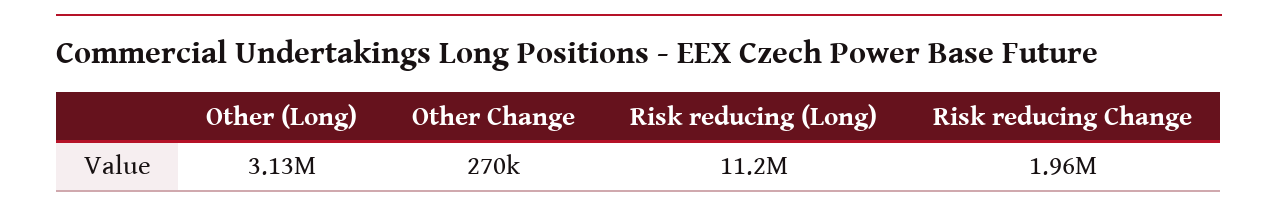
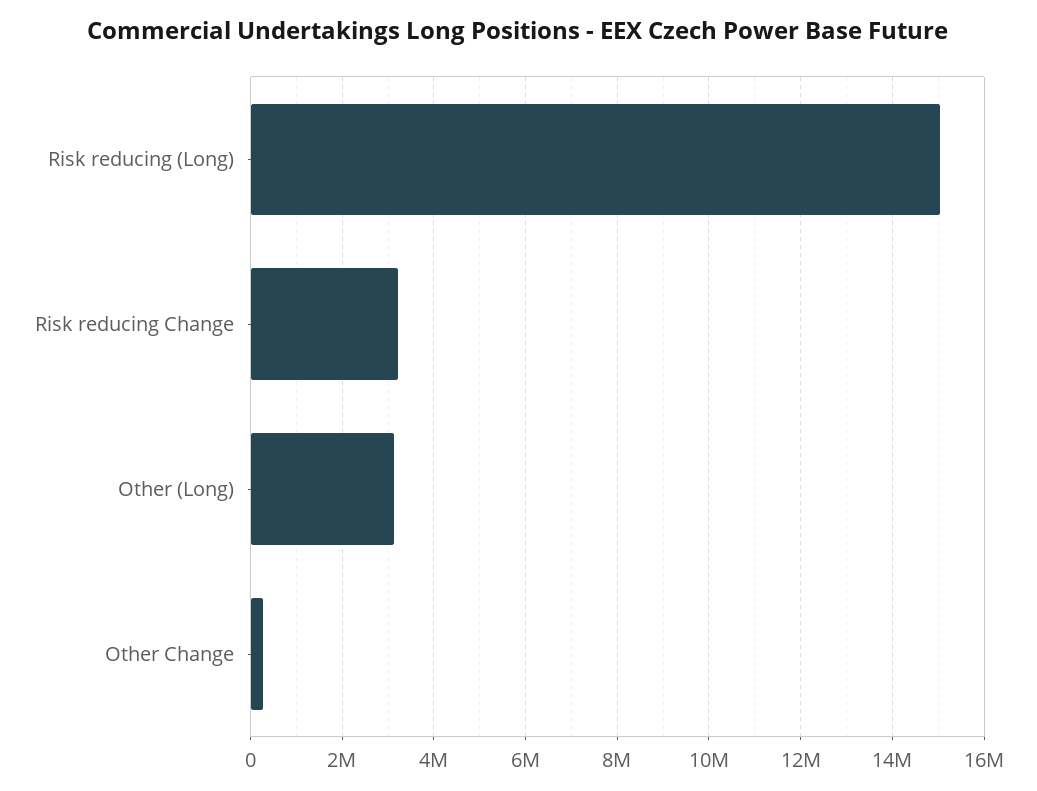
  {
    "Other (Long)": 3130000,
    "Other Change": 270000,
-   "Risk reducing (Long)": 11200000,
+   "Risk reducing (Long)": 15000000,
-   "Risk reducing Change": 1960000
+   "Risk reducing Change": 3200000
  }

